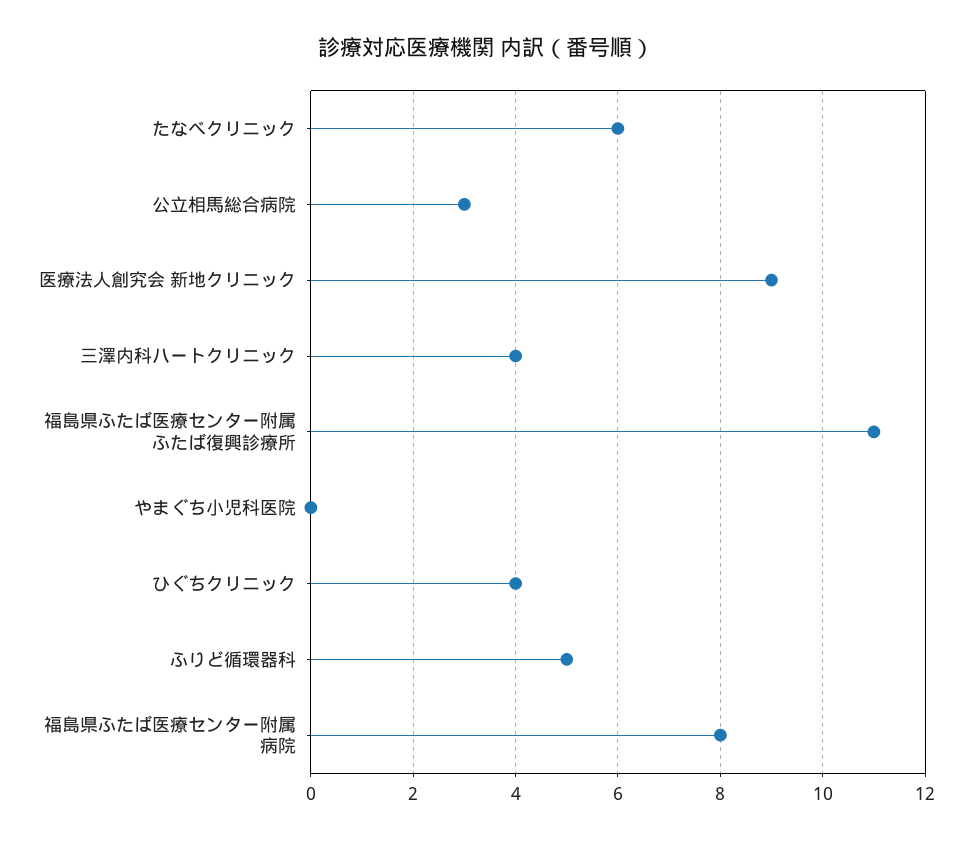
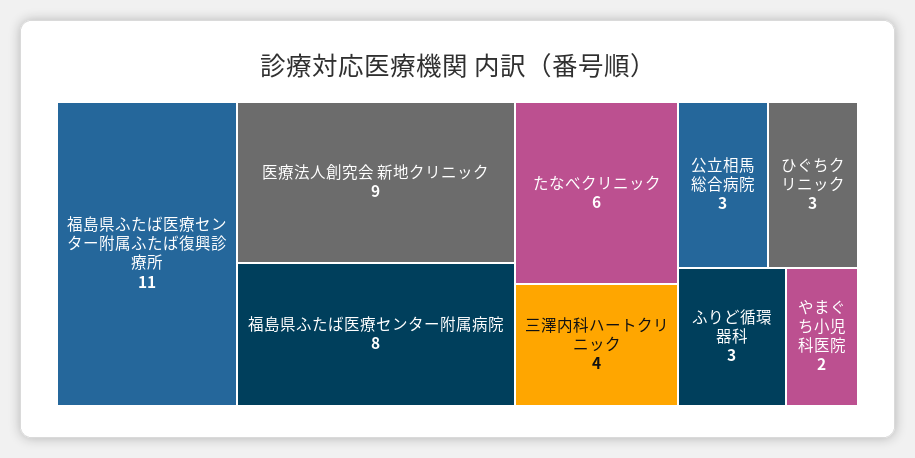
  {
    "たなべクリニック": 6,
    "公立相馬総合病院": 3,
    "医療法人創究会 新地クリニック": 9,
    "三澤内科ハートクリニック": 4,
    "福島県ふたば医療センター附属ふたば復興診療所": 11,
-   "やまぐち小児科医院": 0,
+   "やまぐち小児科医院": 2,
-   "ひぐちクリニック": 4,
+   "ひぐちクリニック": 3,
-   "ふりど循環器科": 5,
+   "ふりど循環器科": 3,
    "福島県ふたば医療センター附属病院": 8
  }

